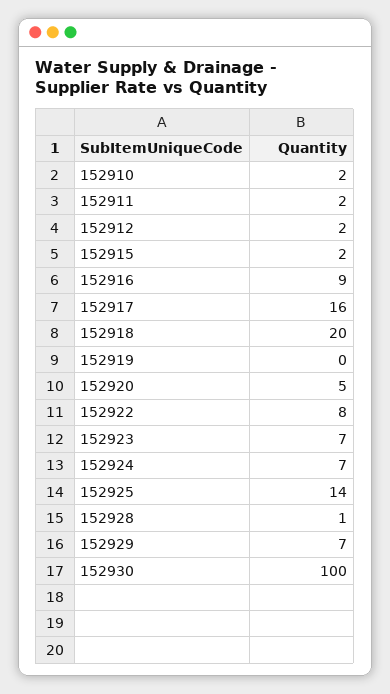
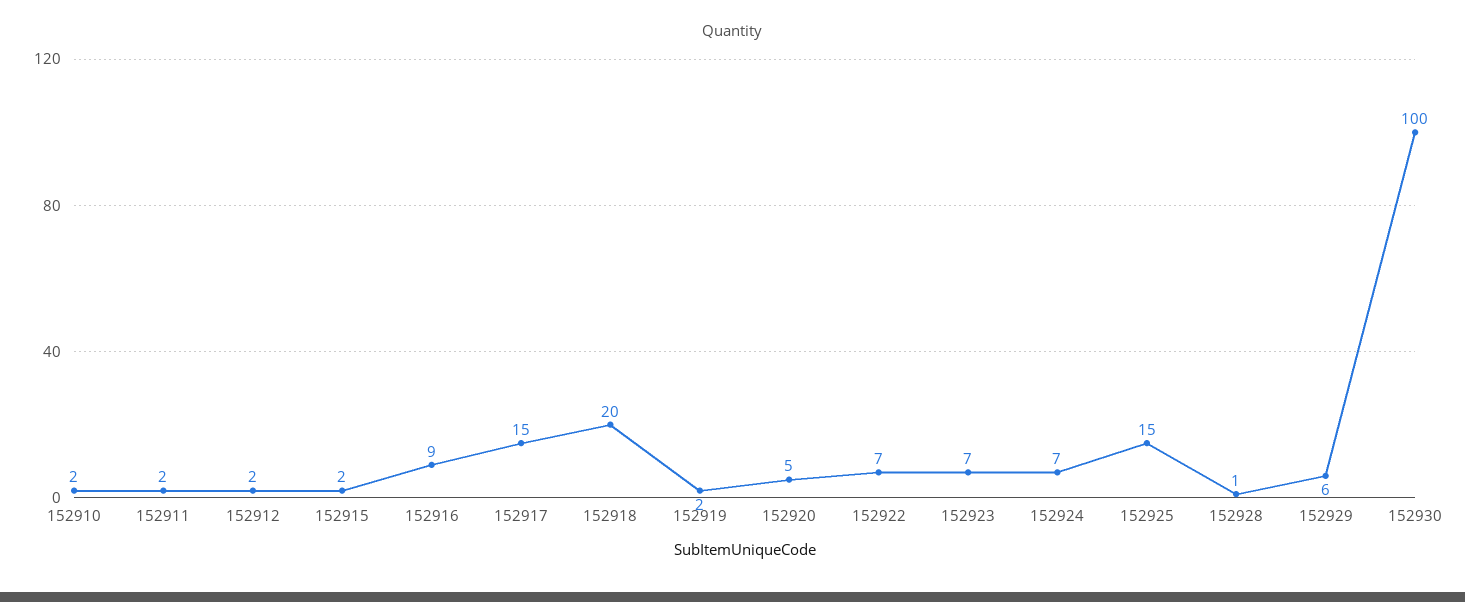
  {
    "152910": 2,
    "152911": 2,
    "152912": 2,
    "152915": 2,
    "152916": 9,
-   "152917": 16,
+   "152917": 15,
    "152918": 20,
-   "152919": 0,
+   "152919": 2,
    "152920": 5,
-   "152922": 8,
+   "152922": 7,
    "152923": 7,
    "152924": 7,
-   "152925": 14,
+   "152925": 15,
    "152928": 1,
-   "152929": 7,
+   "152929": 6,
    "152930": 100
  }

